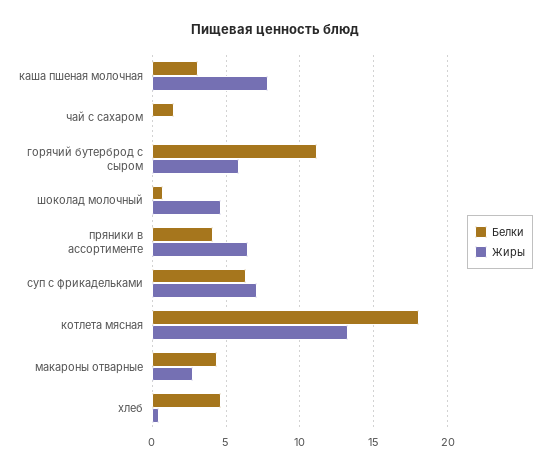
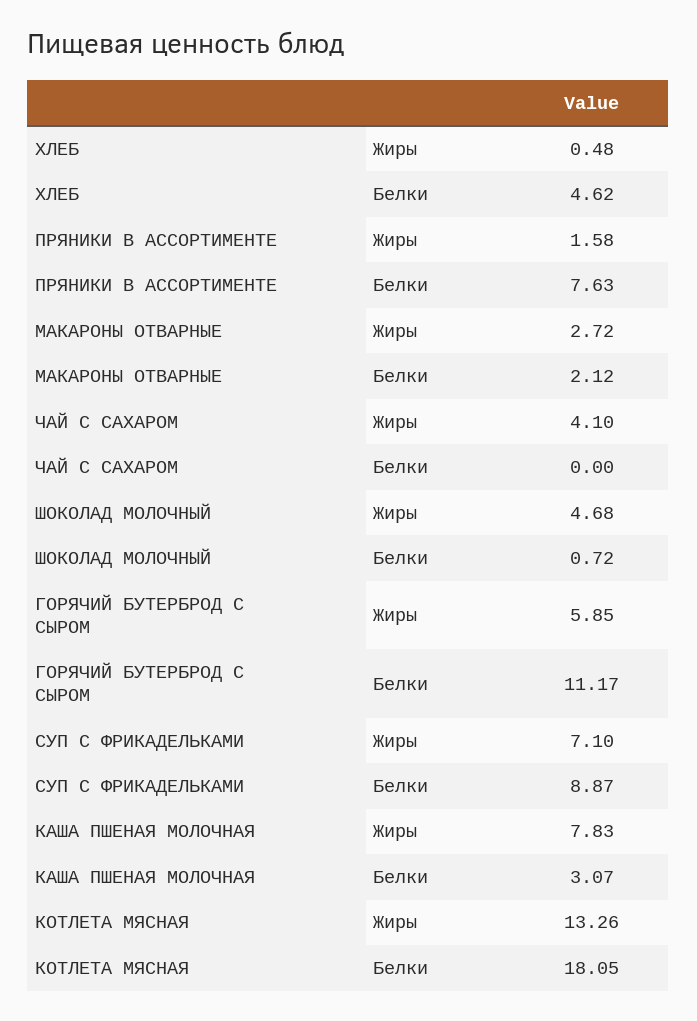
  {
    "Белки": {
      "каша пшеная молочная": 3.07,
-     "чай с сахаром": 1.5,
+     "чай с сахаром": 0,
      "горячий бутерброд с сыром": 11.17,
      "шоколад молочный": 0.72,
-     "пряники в ассортименте": 4,
+     "пряники в ассортименте": 7.63,
-     "суп с фрикадельками": 6.5,
+     "суп с фрикадельками": 8.87,
      "котлета мясная": 18.05,
-     "макароны отварные": 4.5,
+     "макароны отварные": 2.12,
      "хлеб": 4.62
    },
    "Жиры": {
      "каша пшеная молочная": 7.83,
-     "чай с сахаром": 0,
+     "чай с сахаром": 4.1,
      "горячий бутерброд с сыром": 5.85,
      "шоколад молочный": 4.68,
-     "пряники в ассортименте": 6.5,
+     "пряники в ассортименте": 1.58,
      "суп с фрикадельками": 7.1,
      "котлета мясная": 13.26,
      "макароны отварные": 2.72,
      "хлеб": 0.48
    }
  }

